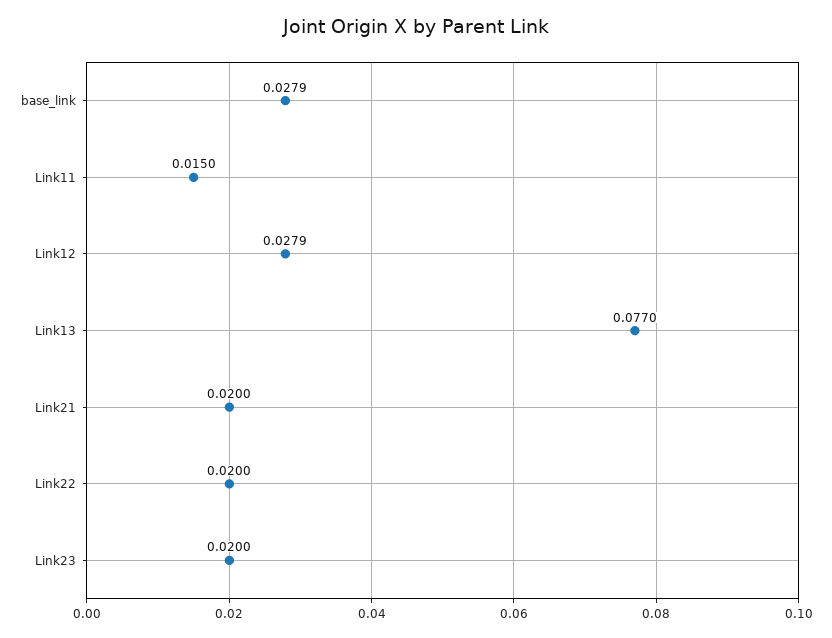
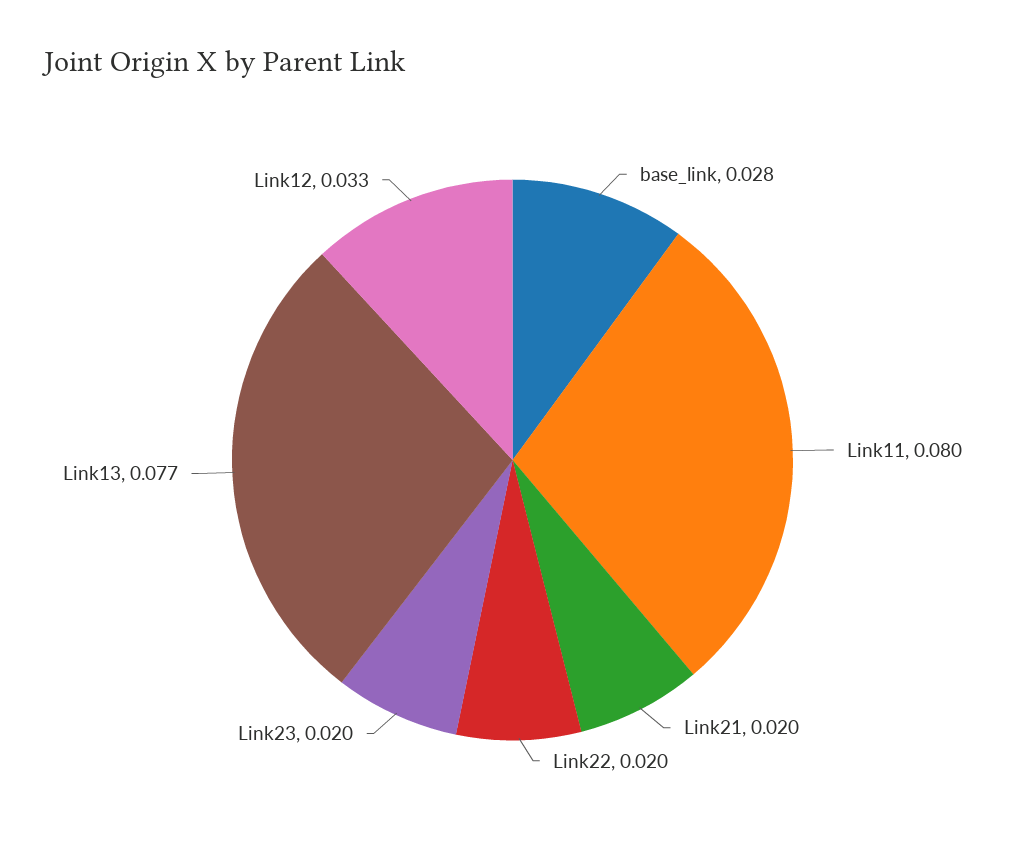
  {
    "base_link": 0.0279,
-   "Link11": 0.015,
+   "Link11": 0.08,
-   "Link12": 0.0279,
+   "Link12": 0.033,
    "Link13": 0.077,
    "Link21": 0.02,
    "Link22": 0.02,
    "Link23": 0.02
  }

